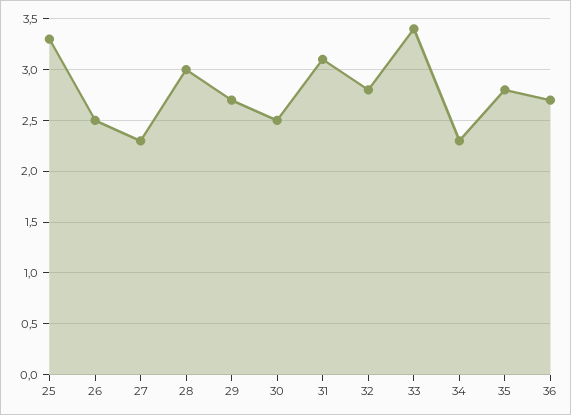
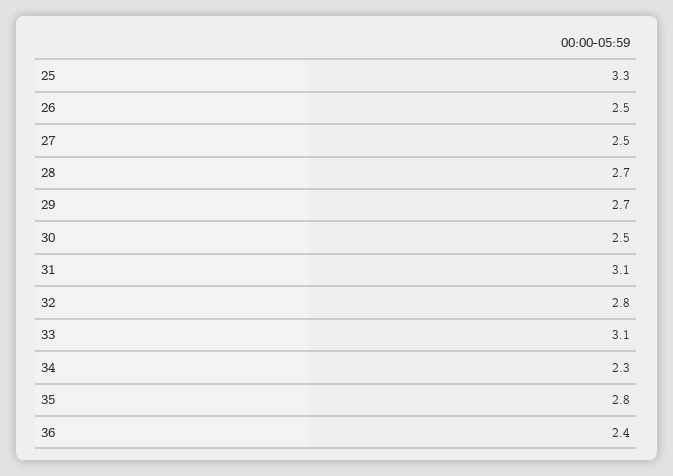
  {
    "25": 3.3,
    "26": 2.5,
-   "27": 2.3,
+   "27": 2.5,
-   "28": 3,
+   "28": 2.7,
    "29": 2.7,
    "30": 2.5,
    "31": 3.1,
    "32": 2.8,
-   "33": 3.4,
+   "33": 3.1,
    "34": 2.3,
    "35": 2.8,
-   "36": 2.7
+   "36": 2.4
  }

